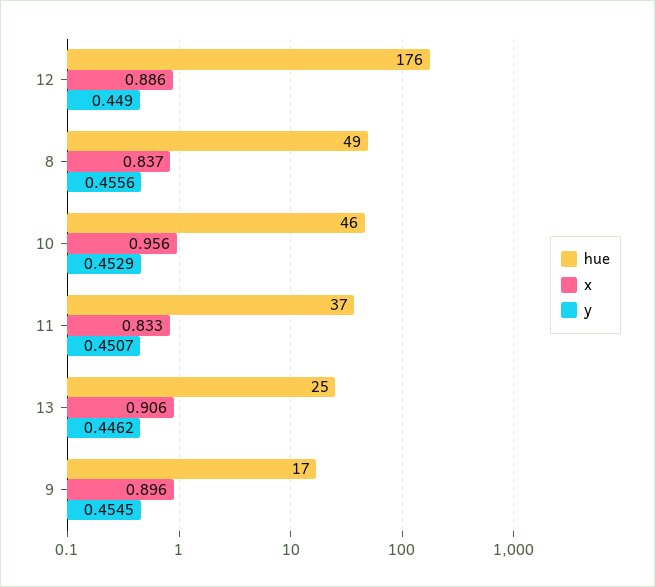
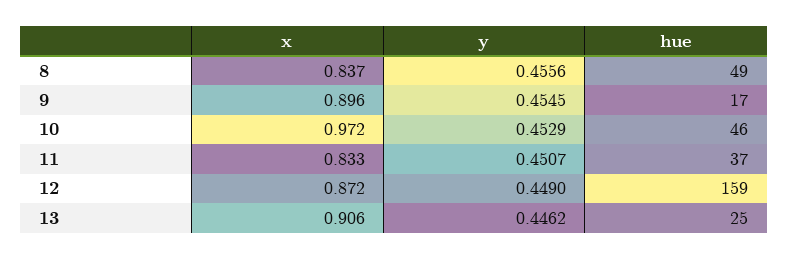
  {
    "hue": {
-     "12": 176,
+     "12": 159,
      "8": 49,
      "10": 46,
      "11": 37,
      "13": 25,
      "9": 17
    },
    "x": {
-     "12": 0.886,
+     "12": 0.872,
      "8": 0.837,
-     "10": 0.956,
+     "10": 0.972,
      "11": 0.833,
      "13": 0.906,
      "9": 0.896
    },
    "y": {
      "12": 0.449,
      "8": 0.4556,
      "10": 0.4529,
      "11": 0.4507,
      "13": 0.4462,
      "9": 0.4545
    }
  }

